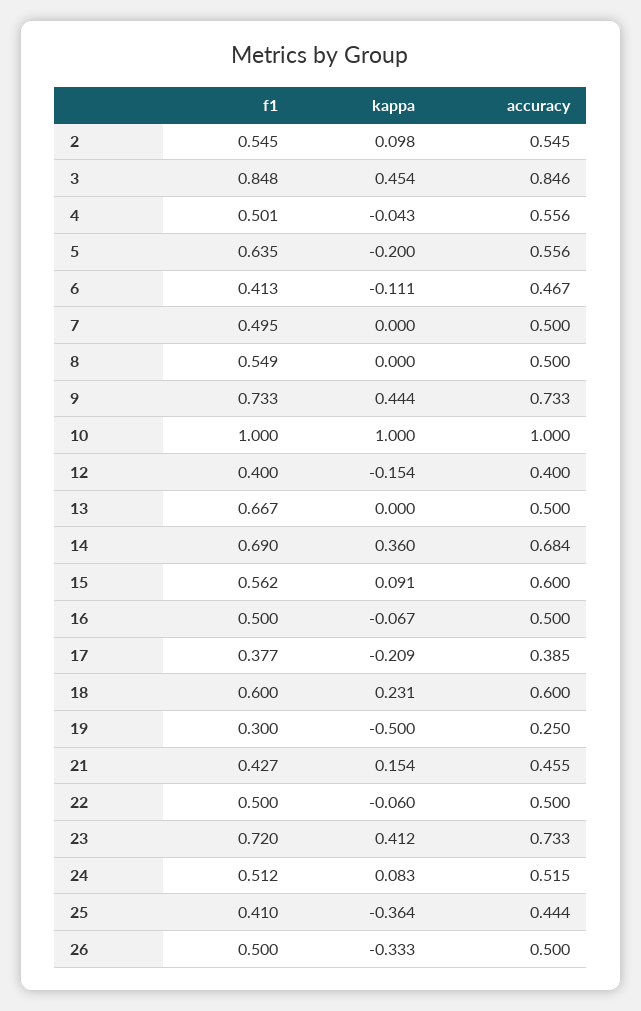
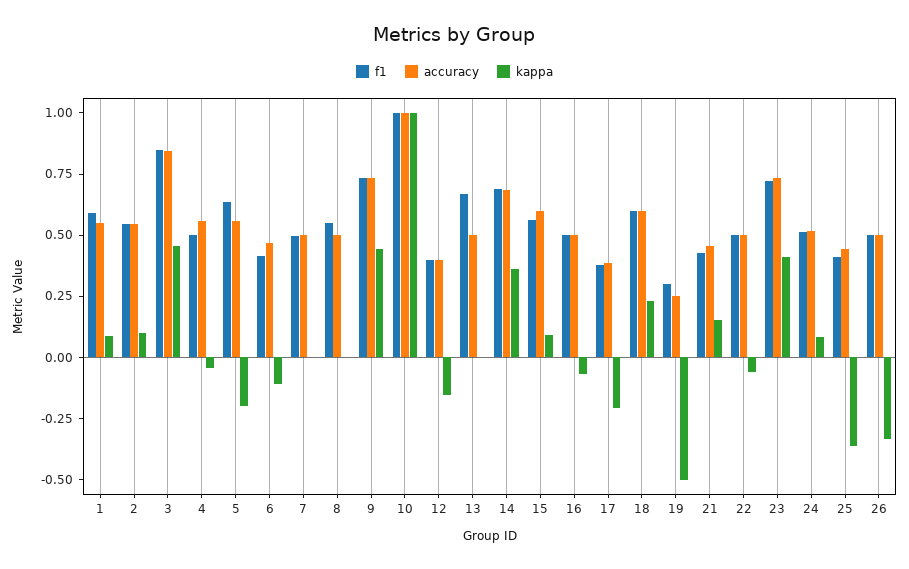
  {
    "f1": {
      "2": 0.545,
      "3": 0.848,
      "4": 0.501,
      "5": 0.635,
      "6": 0.413,
      "7": 0.495,
      "8": 0.549,
      "9": 0.733,
      "10": 1,
      "12": 0.4,
      "13": 0.667,
      "14": 0.69,
      "15": 0.562,
      "16": 0.5,
      "17": 0.377,
      "18": 0.6,
      "19": 0.3,
      "21": 0.427,
      "22": 0.5,
      "23": 0.72,
      "24": 0.512,
      "25": 0.41,
-     "26": 0.5
+     "26": 0.5,
+     "1": 0.6
    },
    "kappa": {
      "2": 0.098,
      "3": 0.454,
      "4": -0.043,
      "5": -0.2,
      "6": -0.111,
      "7": 0,
      "8": 0,
      "9": 0.444,
      "10": 1,
      "12": -0.154,
      "13": 0,
      "14": 0.36,
      "15": 0.091,
      "16": -0.067,
      "17": -0.209,
      "18": 0.231,
      "19": -0.5,
      "21": 0.154,
      "22": -0.06,
      "23": 0.412,
      "24": 0.083,
      "25": -0.364,
-     "26": -0.333
+     "26": -0.333,
+     "1": 0.1
    },
    "accuracy": {
      "2": 0.545,
      "3": 0.846,
      "4": 0.556,
      "5": 0.556,
      "6": 0.467,
      "7": 0.5,
      "8": 0.5,
      "9": 0.733,
      "10": 1,
      "12": 0.4,
      "13": 0.5,
      "14": 0.684,
      "15": 0.6,
      "16": 0.5,
      "17": 0.385,
      "18": 0.6,
      "19": 0.25,
      "21": 0.455,
      "22": 0.5,
      "23": 0.733,
      "24": 0.515,
      "25": 0.444,
-     "26": 0.5
+     "26": 0.5,
+     "1": 0.55
    }
  }

